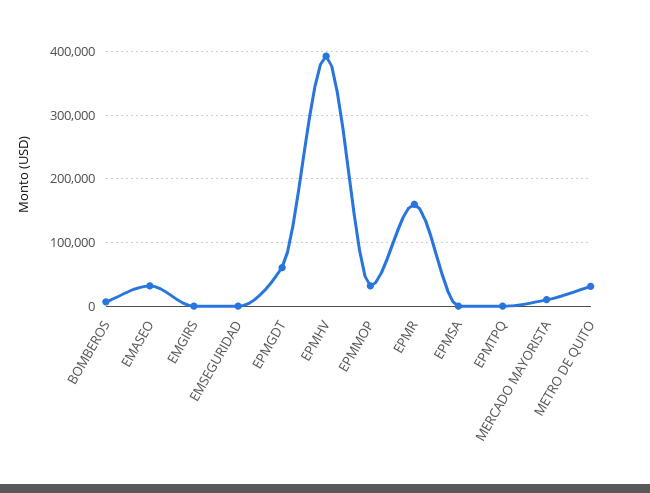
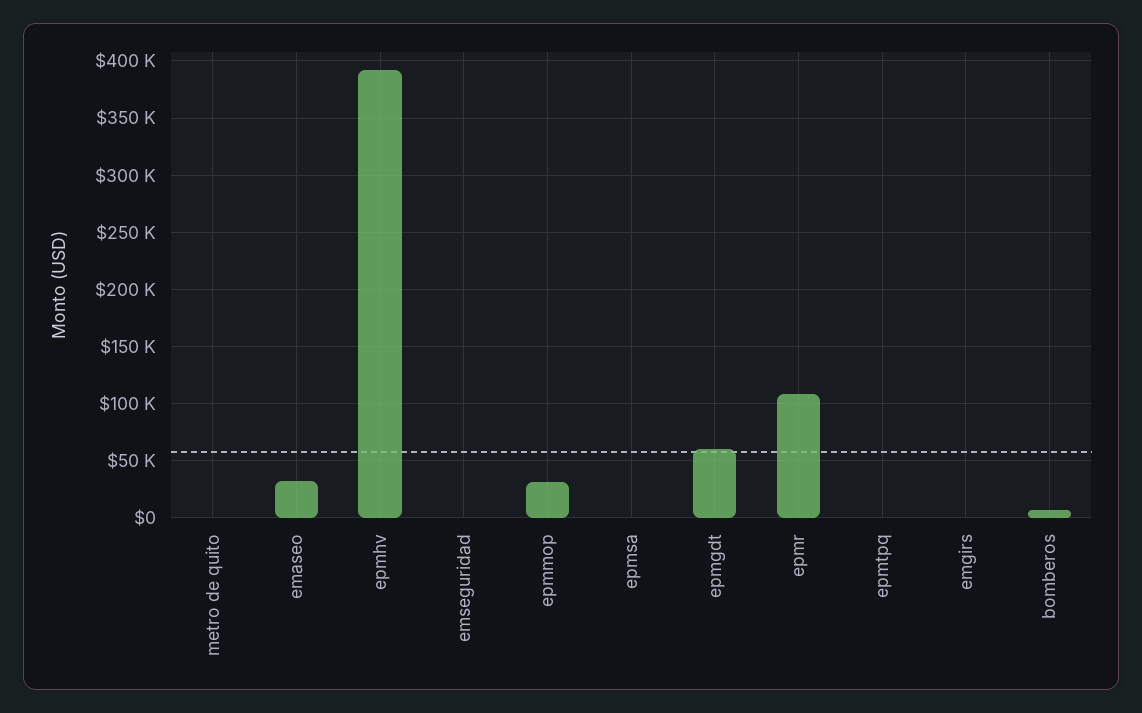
  {
    "BOMBEROS": 10000,
    "EMASEO": 30000,
    "EMGIRS": 0,
    "EMSEGURIDAD": 0,
    "EPMGDT": 60000,
    "EPMHV": 390000,
    "EPMMOP": 30000,
-   "EPMR": 160000,
+   "EPMR": 110000,
    "EPMSA": 0,
    "EPMTPQ": 0,
-   "MERCADO MAYORISTA": 10000,
-   "METRO DE QUITO": 30000
+   "METRO DE QUITO": 0
  }

